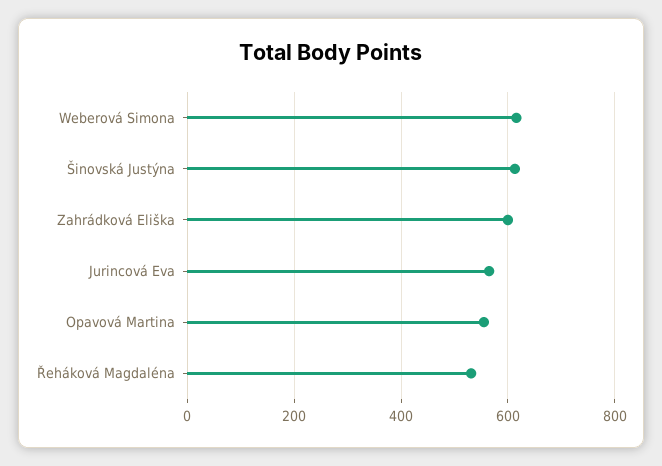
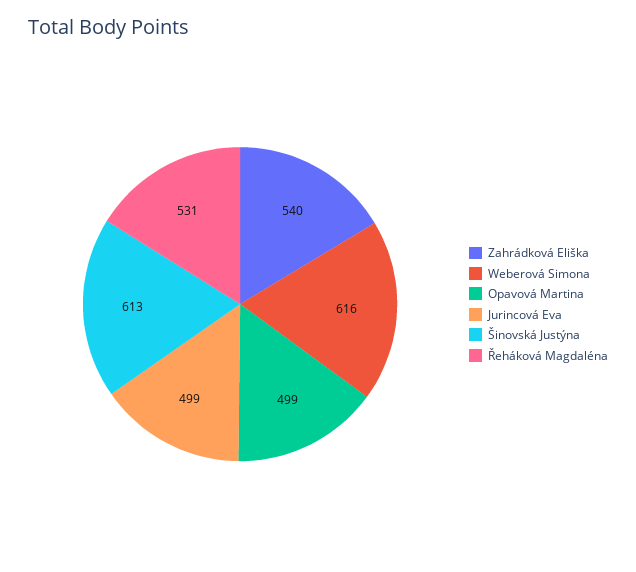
  {
    "Weberová Simona": 616,
    "Šinovská Justýna": 613,
-   "Zahrádková Eliška": 600,
+   "Zahrádková Eliška": 540,
-   "Jurincová Eva": 560,
+   "Jurincová Eva": 499,
-   "Opavová Martina": 560,
+   "Opavová Martina": 499,
    "Řeháková Magdaléna": 531
  }

